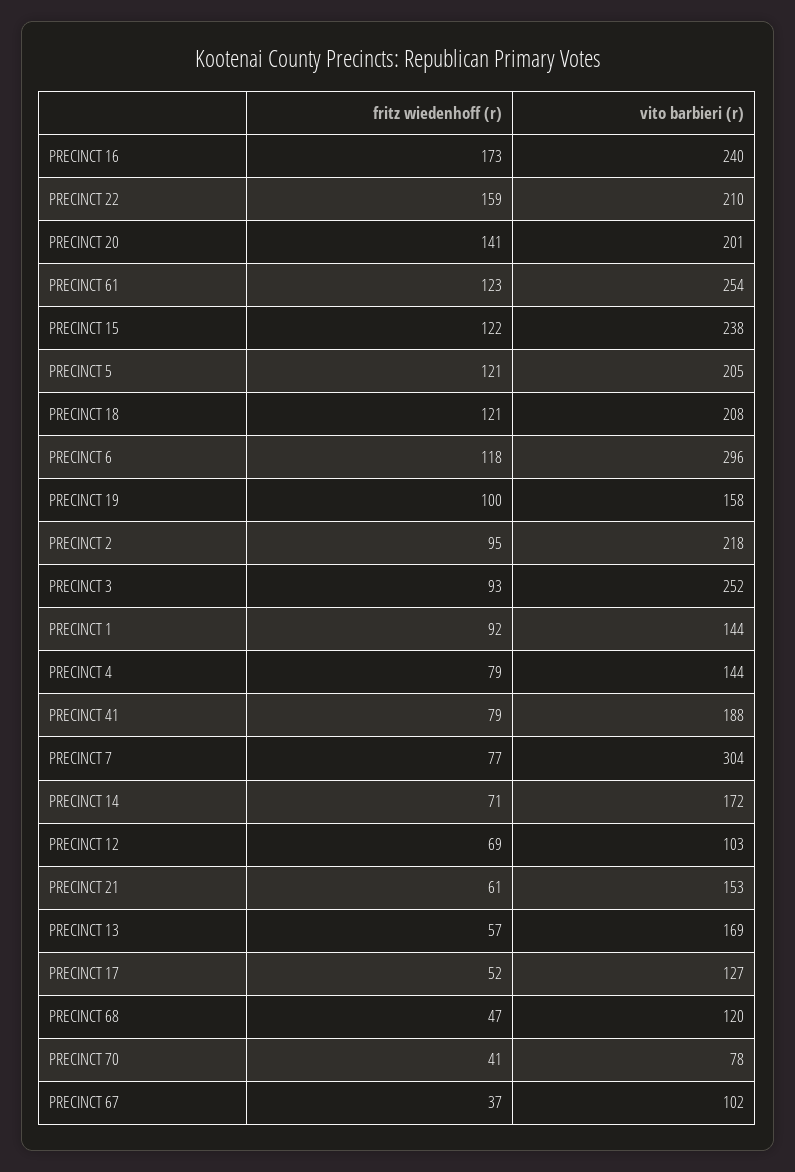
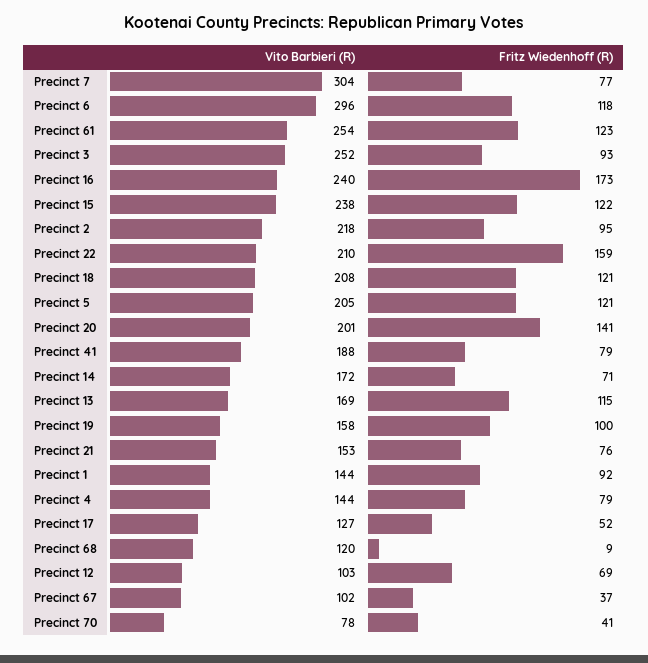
  {
    "fritz wiedenhoff (r)": {
      "PRECINCT 16": 173,
      "PRECINCT 22": 159,
      "PRECINCT 20": 141,
      "PRECINCT 61": 123,
      "PRECINCT 15": 122,
      "PRECINCT 5": 121,
      "PRECINCT 18": 121,
      "PRECINCT 6": 118,
      "PRECINCT 19": 100,
      "PRECINCT 2": 95,
      "PRECINCT 3": 93,
      "PRECINCT 1": 92,
      "PRECINCT 4": 79,
      "PRECINCT 41": 79,
      "PRECINCT 7": 77,
      "PRECINCT 14": 71,
      "PRECINCT 12": 69,
-     "PRECINCT 21": 61,
+     "PRECINCT 21": 76,
-     "PRECINCT 13": 57,
+     "PRECINCT 13": 115,
      "PRECINCT 17": 52,
-     "PRECINCT 68": 47,
+     "PRECINCT 68": 9,
      "PRECINCT 70": 41,
      "PRECINCT 67": 37
    },
    "vito barbieri (r)": {
      "PRECINCT 16": 240,
      "PRECINCT 22": 210,
      "PRECINCT 20": 201,
      "PRECINCT 61": 254,
      "PRECINCT 15": 238,
      "PRECINCT 5": 205,
      "PRECINCT 18": 208,
      "PRECINCT 6": 296,
      "PRECINCT 19": 158,
      "PRECINCT 2": 218,
      "PRECINCT 3": 252,
      "PRECINCT 1": 144,
      "PRECINCT 4": 144,
      "PRECINCT 41": 188,
      "PRECINCT 7": 304,
      "PRECINCT 14": 172,
      "PRECINCT 12": 103,
      "PRECINCT 21": 153,
      "PRECINCT 13": 169,
      "PRECINCT 17": 127,
      "PRECINCT 68": 120,
      "PRECINCT 70": 78,
      "PRECINCT 67": 102
    }
  }

